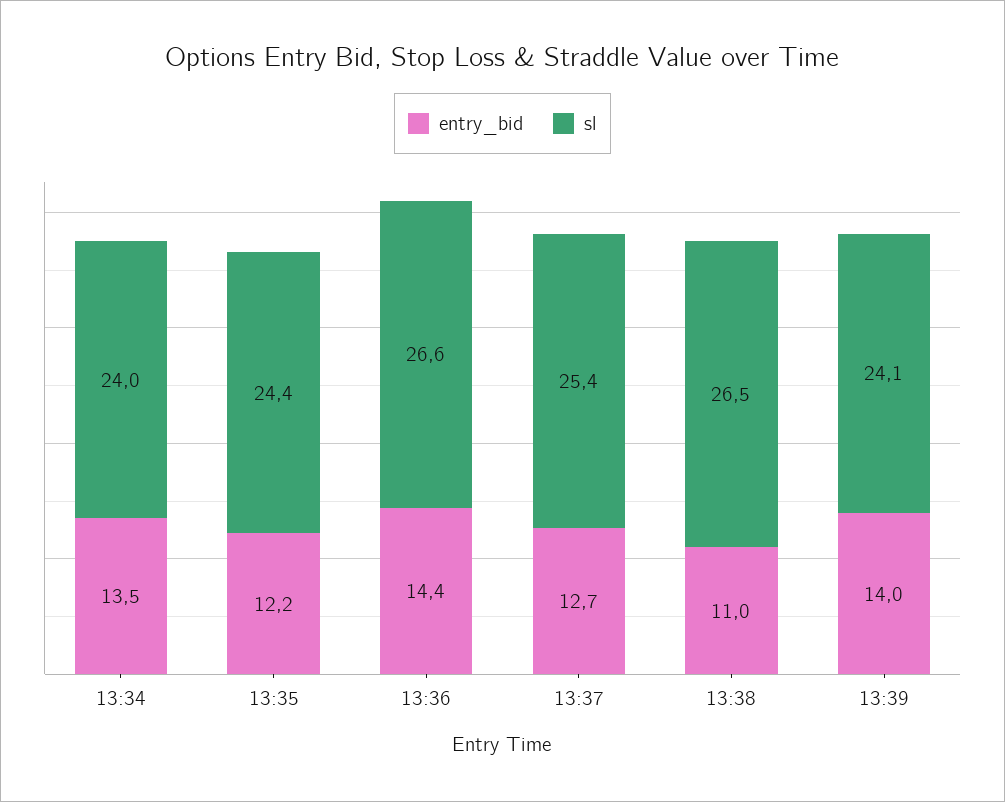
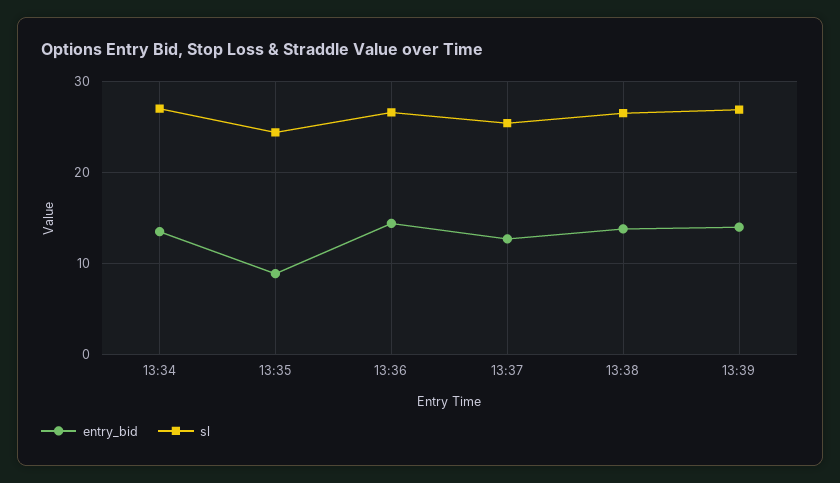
  {
    "entry_bid": {
      "13:34": 13.5,
-     "13:35": 12.2,
+     "13:35": 9,
      "13:36": 14.4,
      "13:37": 12.7,
-     "13:38": 11,
+     "13:38": 14,
      "13:39": 14
    },
    "sl": {
-     "13:34": 24,
+     "13:34": 27,
      "13:35": 24.4,
      "13:36": 26.6,
      "13:37": 25.4,
      "13:38": 26.5,
-     "13:39": 24.1
+     "13:39": 27
    }
  }

